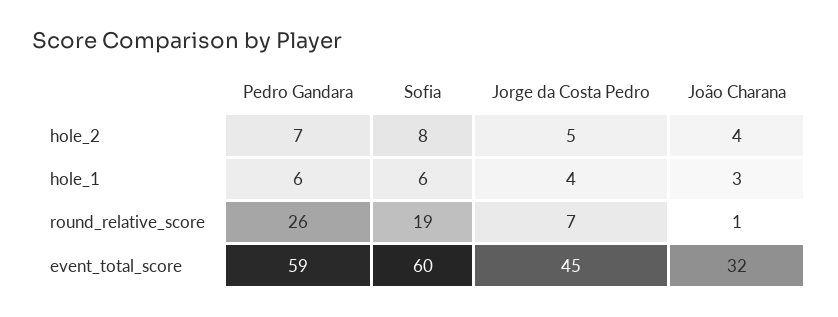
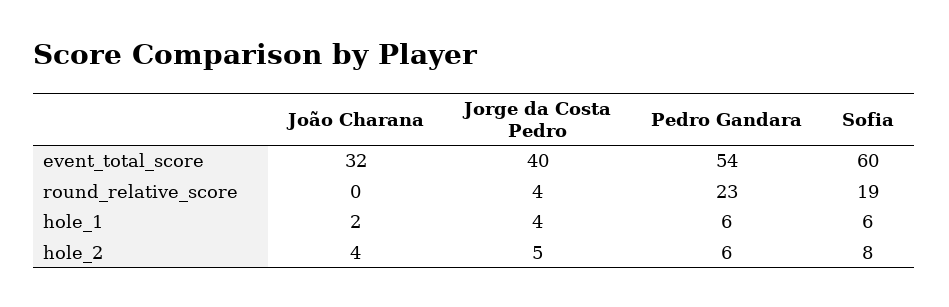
  {
    "Pedro Gandara": {
-     "hole_2": 7,
+     "hole_2": 6,
      "hole_1": 6,
-     "round_relative_score": 26,
+     "round_relative_score": 23,
-     "event_total_score": 59
+     "event_total_score": 54
    },
    "Sofia": {
      "hole_2": 8,
      "hole_1": 6,
      "round_relative_score": 19,
      "event_total_score": 60
    },
    "Jorge da Costa Pedro": {
      "hole_2": 5,
      "hole_1": 4,
-     "round_relative_score": 7,
+     "round_relative_score": 4,
-     "event_total_score": 45
+     "event_total_score": 40
    },
    "João Charana": {
      "hole_2": 4,
-     "hole_1": 3,
+     "hole_1": 2,
-     "round_relative_score": 1,
+     "round_relative_score": 0,
      "event_total_score": 32
    }
  }

